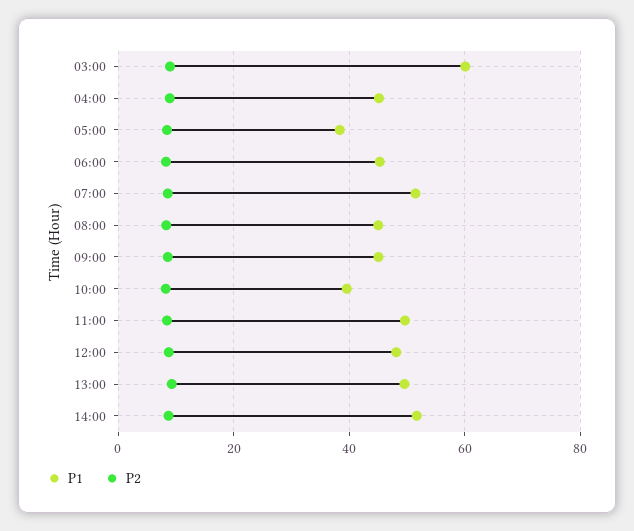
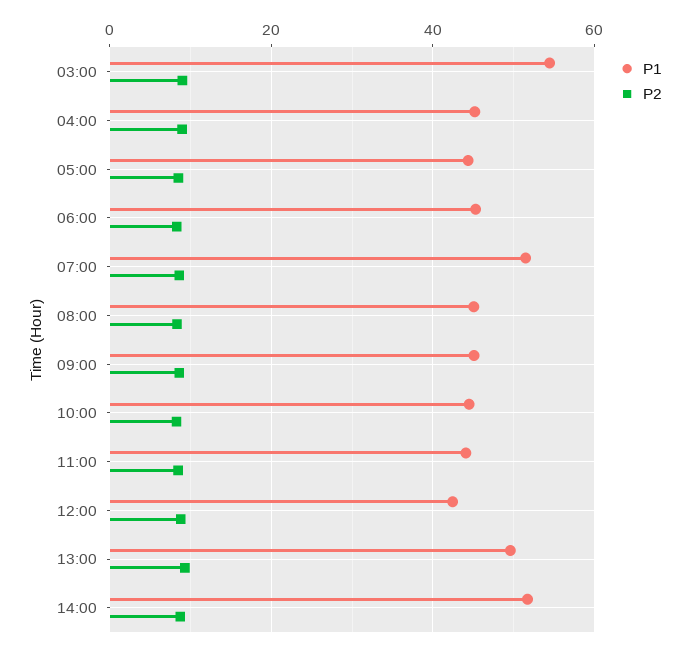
  {
    "P1": {
-     "03:00": 60,
+     "03:00": 54,
      "04:00": 46,
-     "05:00": 38,
+     "05:00": 44,
      "06:00": 46,
      "07:00": 52,
      "08:00": 46,
      "09:00": 46,
-     "10:00": 40,
+     "10:00": 44,
-     "11:00": 50,
+     "11:00": 44,
-     "12:00": 48,
+     "12:00": 42,
      "13:00": 50,
      "14:00": 52
    },
    "P2": {
      "03:00": 10,
      "04:00": 8,
      "05:00": 8,
      "06:00": 8,
      "07:00": 8,
      "08:00": 8,
      "09:00": 8,
      "10:00": 8,
      "11:00": 8,
      "12:00": 8,
      "13:00": 10,
      "14:00": 8
    }
  }

